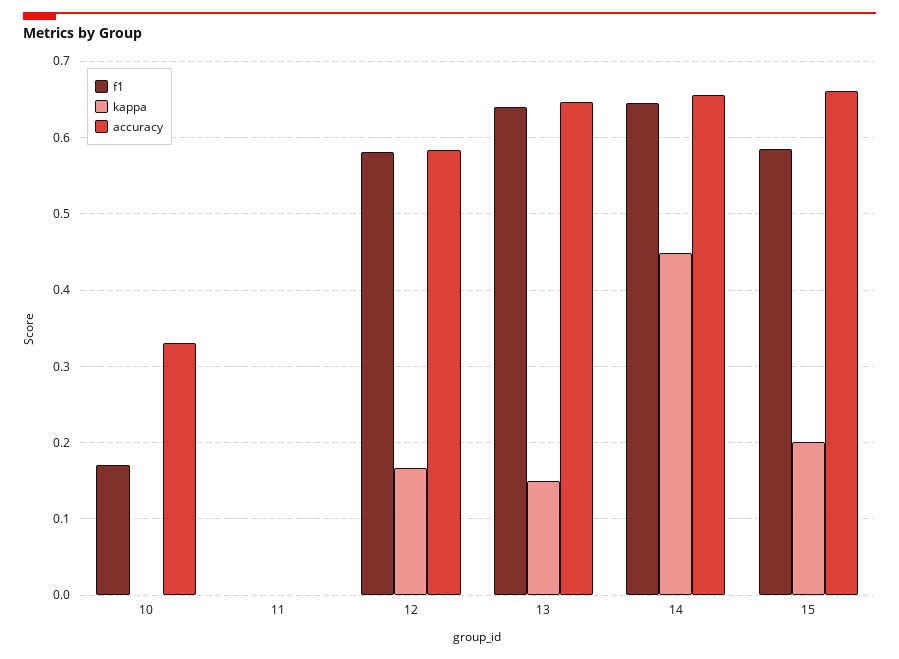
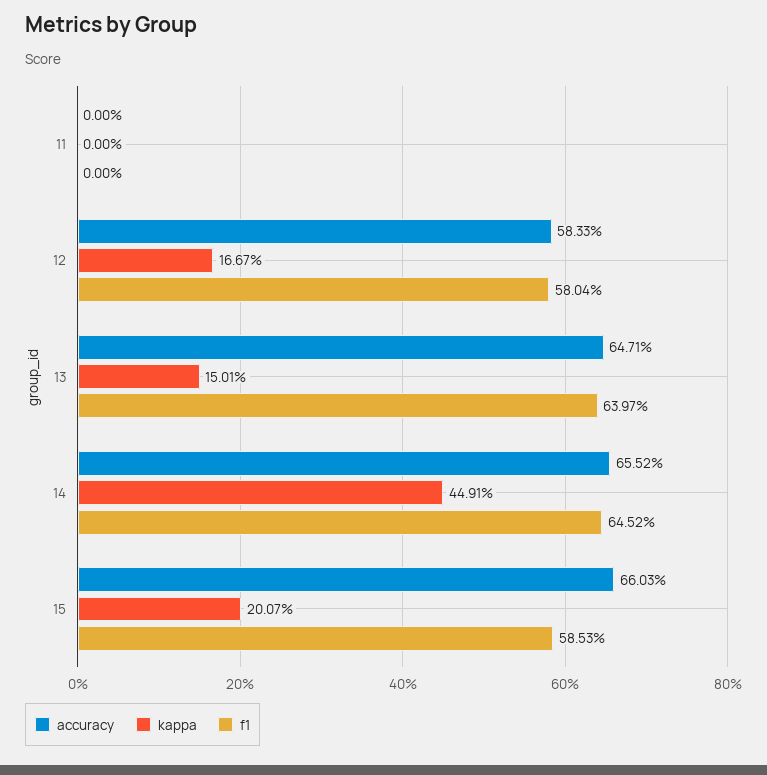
  {
    "f1": {
-     "10": 0.17,
      "11": 0,
      "12": 0.5804,
      "13": 0.6397,
      "14": 0.6452,
      "15": 0.5853
    },
    "kappa": {
-     "10": 0,
      "11": 0,
      "12": 0.1667,
      "13": 0.1501,
      "14": 0.4491,
      "15": 0.2007
    },
    "accuracy": {
-     "10": 0.33,
      "11": 0,
      "12": 0.5833,
      "13": 0.6471,
      "14": 0.6552,
      "15": 0.6603
    }
  }

